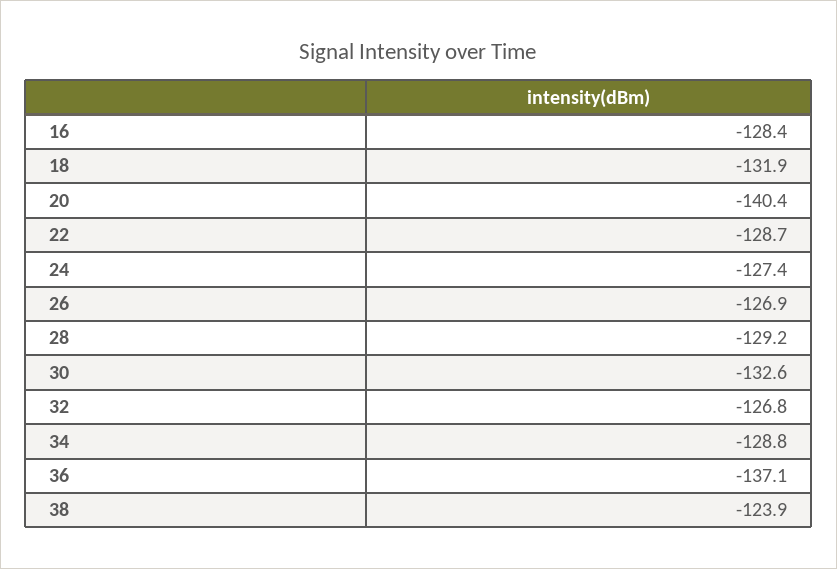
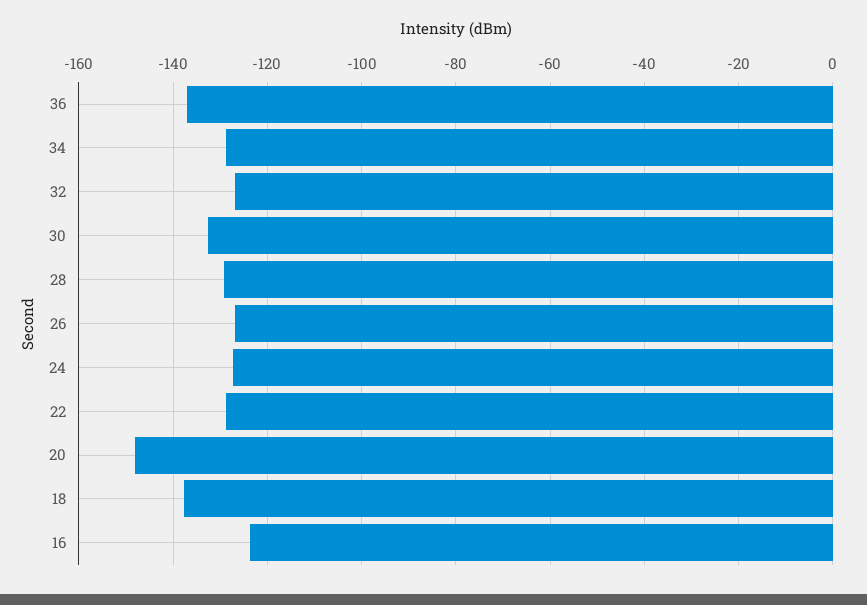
  {
-   "16": -128.4,
+   "16": -124,
-   "18": -131.9,
+   "18": -138,
-   "20": -140.4,
+   "20": -148,
    "22": -128.7,
    "24": -127.4,
    "26": -126.9,
    "28": -129.2,
    "30": -132.6,
    "32": -126.8,
    "34": -128.8,
-   "36": -137.1,
+   "36": -137.1
-   "38": -123.9
  }

